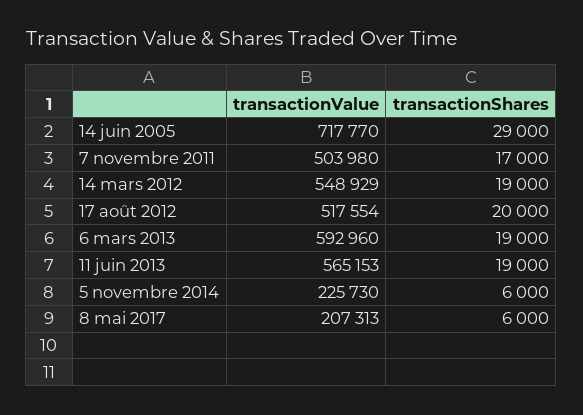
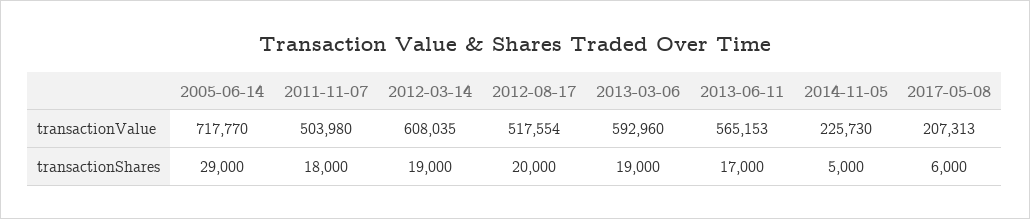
  {
    "transactionValue": {
      "14 juin 2005": 717770,
      "7 novembre 2011": 503980,
-     "14 mars 2012": 548929,
+     "14 mars 2012": 608035,
      "17 août 2012": 517554,
      "6 mars 2013": 592960,
      "11 juin 2013": 565153,
      "5 novembre 2014": 225730,
      "8 mai 2017": 207313
    },
    "transactionShares": {
      "14 juin 2005": 29000,
-     "7 novembre 2011": 17000,
+     "7 novembre 2011": 18000,
      "14 mars 2012": 19000,
      "17 août 2012": 20000,
      "6 mars 2013": 19000,
-     "11 juin 2013": 19000,
+     "11 juin 2013": 17000,
-     "5 novembre 2014": 6000,
+     "5 novembre 2014": 5000,
      "8 mai 2017": 6000
    }
  }

